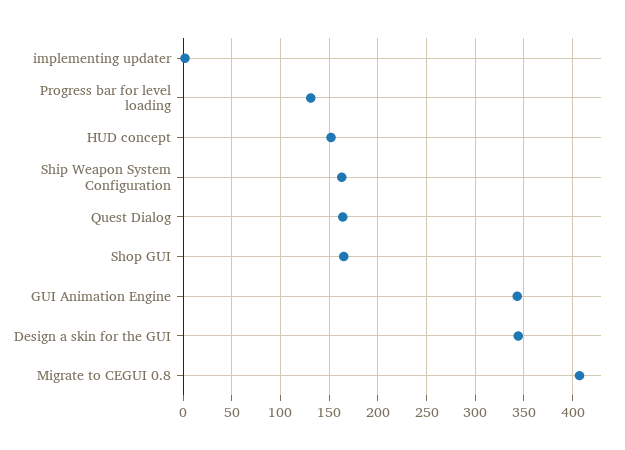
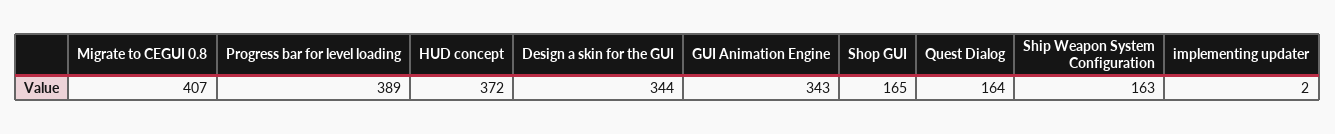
  {
    "implementing updater": 2,
-   "Progress bar for level loading": 130,
+   "Progress bar for level loading": 389,
-   "HUD concept": 150,
+   "HUD concept": 372,
    "Ship Weapon System Configuration": 163,
    "Quest Dialog": 164,
    "Shop GUI": 165,
    "GUI Animation Engine": 343,
    "Design a skin for the GUI": 344,
    "Migrate to CEGUI 0.8": 407
  }

